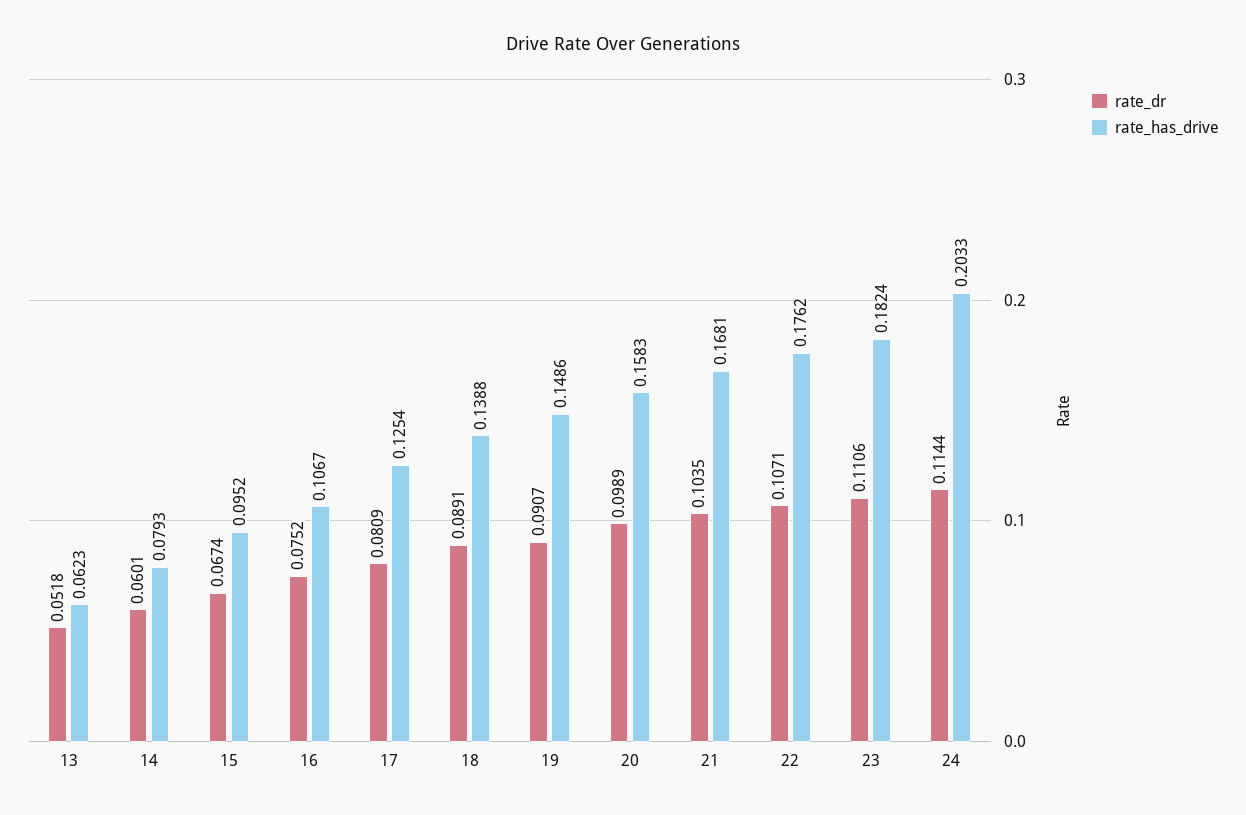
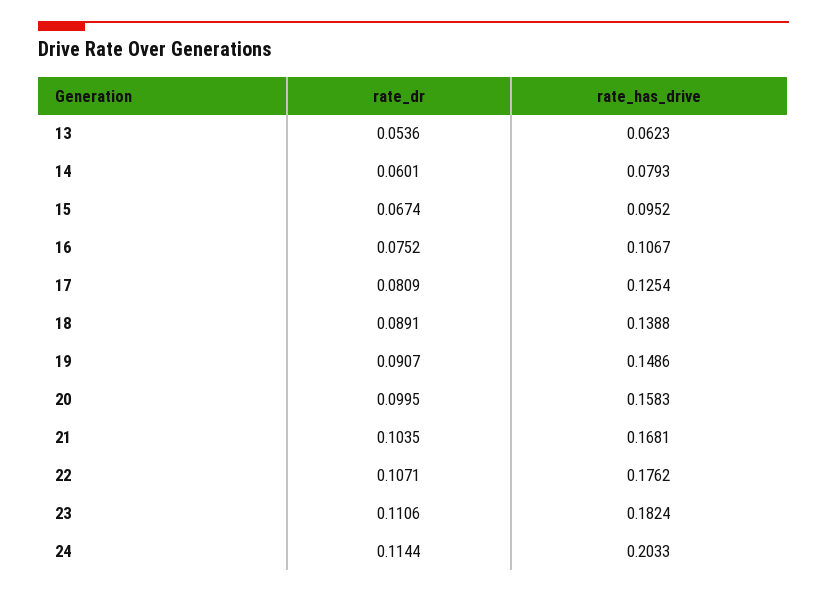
  {
    "rate_dr": {
-     "13": 0.0518,
+     "13": 0.0536,
      "14": 0.0601,
      "15": 0.0674,
      "16": 0.0752,
      "17": 0.0809,
      "18": 0.0891,
      "19": 0.0907,
-     "20": 0.0989,
+     "20": 0.0995,
      "21": 0.1035,
      "22": 0.1071,
      "23": 0.1106,
      "24": 0.1144
    },
    "rate_has_drive": {
      "13": 0.0623,
      "14": 0.0793,
      "15": 0.0952,
      "16": 0.1067,
      "17": 0.1254,
      "18": 0.1388,
      "19": 0.1486,
      "20": 0.1583,
      "21": 0.1681,
      "22": 0.1762,
      "23": 0.1824,
      "24": 0.2033
    }
  }

